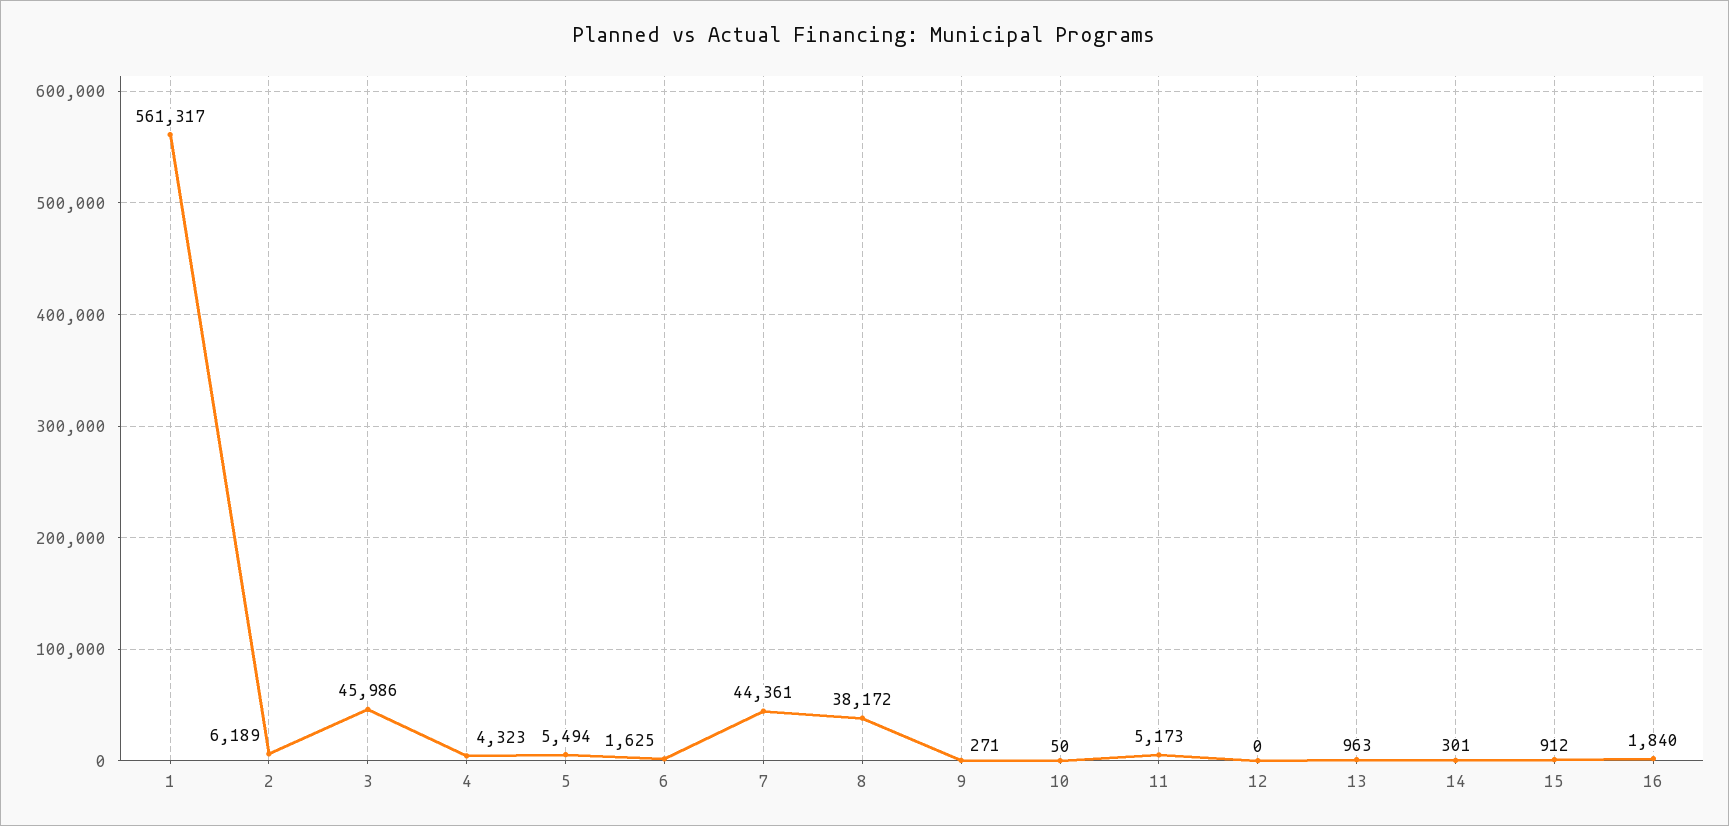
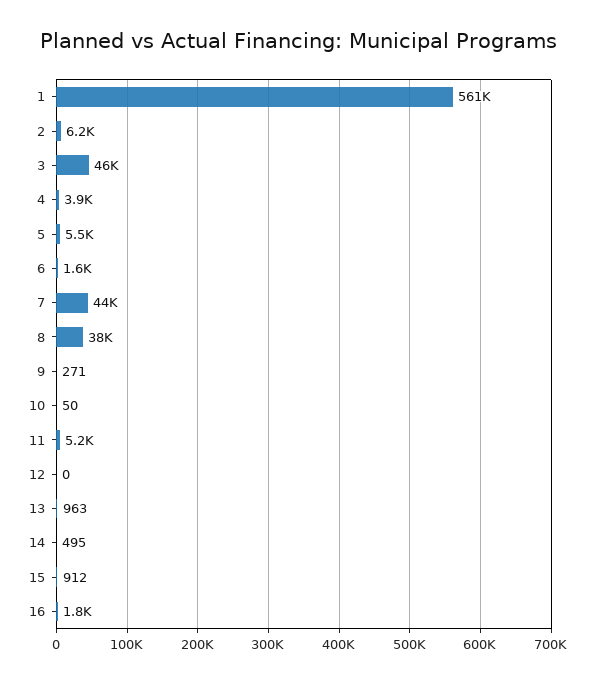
  {
    "1": 561317,
    "2": 6189,
    "3": 45986,
-   "4": 4323,
+   "4": 3900,
    "5": 5494,
    "6": 1625,
    "7": 44361,
    "8": 38172,
    "9": 271,
    "10": 50,
    "11": 5173,
    "12": 0,
    "13": 963,
-   "14": 301,
+   "14": 495,
    "15": 912,
    "16": 1840
  }

